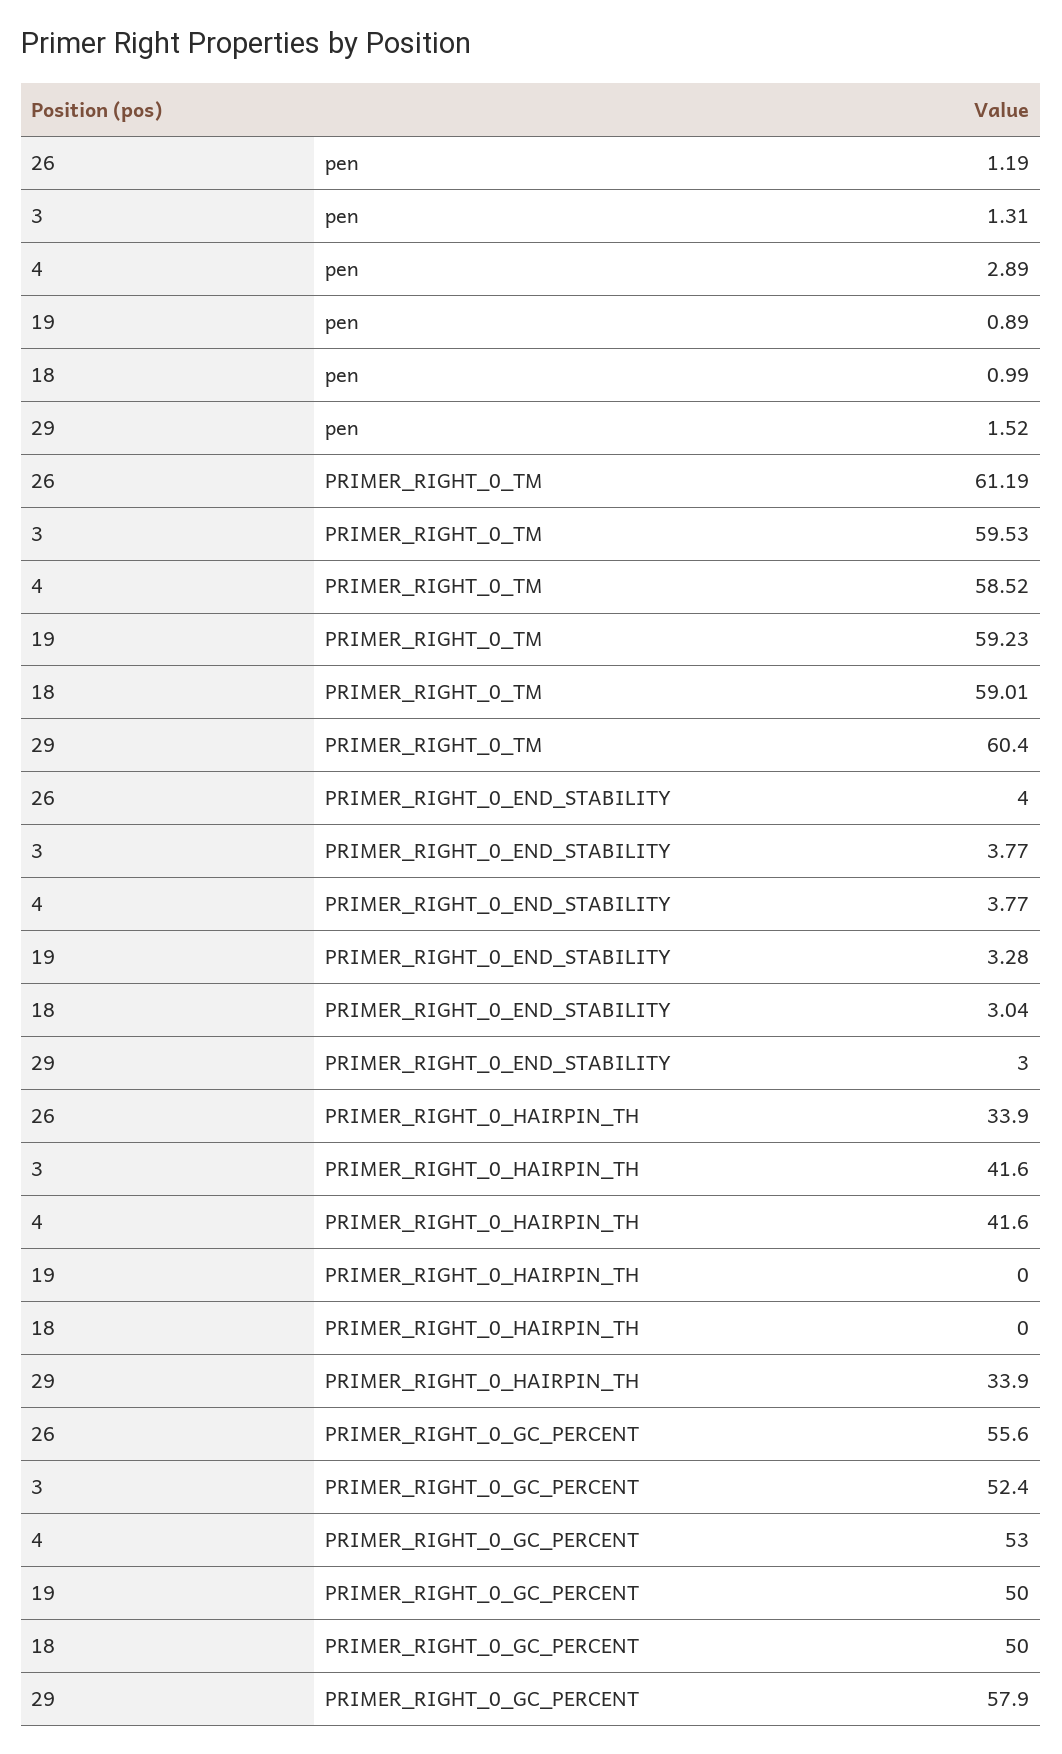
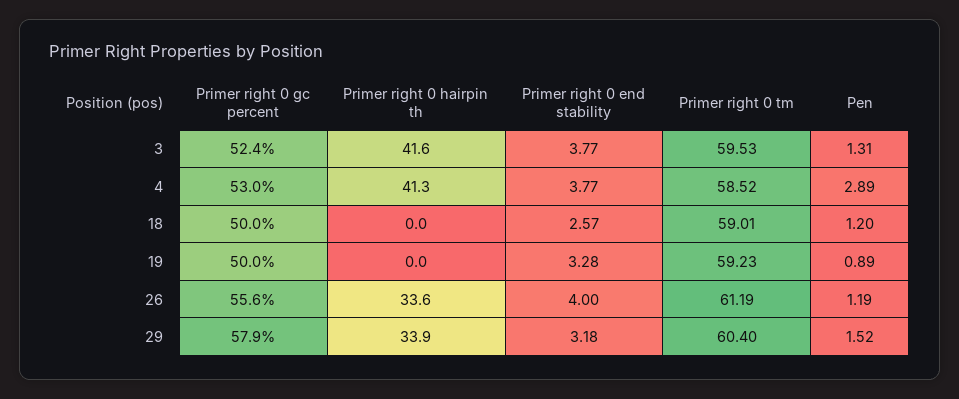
  {
    "26": {
      "pen": 1.19,
      "PRIMER_RIGHT_0_TM": 61.19,
      "PRIMER_RIGHT_0_END_STABILITY": 4,
-     "PRIMER_RIGHT_0_HAIRPIN_TH": 33.9,
+     "PRIMER_RIGHT_0_HAIRPIN_TH": 33.6,
      "PRIMER_RIGHT_0_GC_PERCENT": 55.6
    },
    "3": {
      "pen": 1.31,
      "PRIMER_RIGHT_0_TM": 59.53,
      "PRIMER_RIGHT_0_END_STABILITY": 3.77,
      "PRIMER_RIGHT_0_HAIRPIN_TH": 41.6,
      "PRIMER_RIGHT_0_GC_PERCENT": 52.4
    },
    "4": {
      "pen": 2.89,
      "PRIMER_RIGHT_0_TM": 58.52,
      "PRIMER_RIGHT_0_END_STABILITY": 3.77,
-     "PRIMER_RIGHT_0_HAIRPIN_TH": 41.6,
+     "PRIMER_RIGHT_0_HAIRPIN_TH": 41.3,
      "PRIMER_RIGHT_0_GC_PERCENT": 53
    },
    "19": {
      "pen": 0.89,
      "PRIMER_RIGHT_0_TM": 59.23,
      "PRIMER_RIGHT_0_END_STABILITY": 3.28,
      "PRIMER_RIGHT_0_HAIRPIN_TH": 0,
      "PRIMER_RIGHT_0_GC_PERCENT": 50
    },
    "18": {
-     "pen": 0.99,
+     "pen": 1.2,
      "PRIMER_RIGHT_0_TM": 59.01,
-     "PRIMER_RIGHT_0_END_STABILITY": 3.04,
+     "PRIMER_RIGHT_0_END_STABILITY": 2.57,
      "PRIMER_RIGHT_0_HAIRPIN_TH": 0,
      "PRIMER_RIGHT_0_GC_PERCENT": 50
    },
    "29": {
      "pen": 1.52,
      "PRIMER_RIGHT_0_TM": 60.4,
-     "PRIMER_RIGHT_0_END_STABILITY": 3,
+     "PRIMER_RIGHT_0_END_STABILITY": 3.18,
      "PRIMER_RIGHT_0_HAIRPIN_TH": 33.9,
      "PRIMER_RIGHT_0_GC_PERCENT": 57.9
    }
  }

